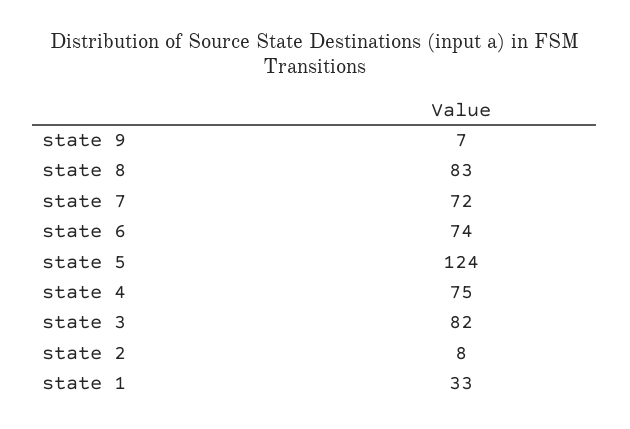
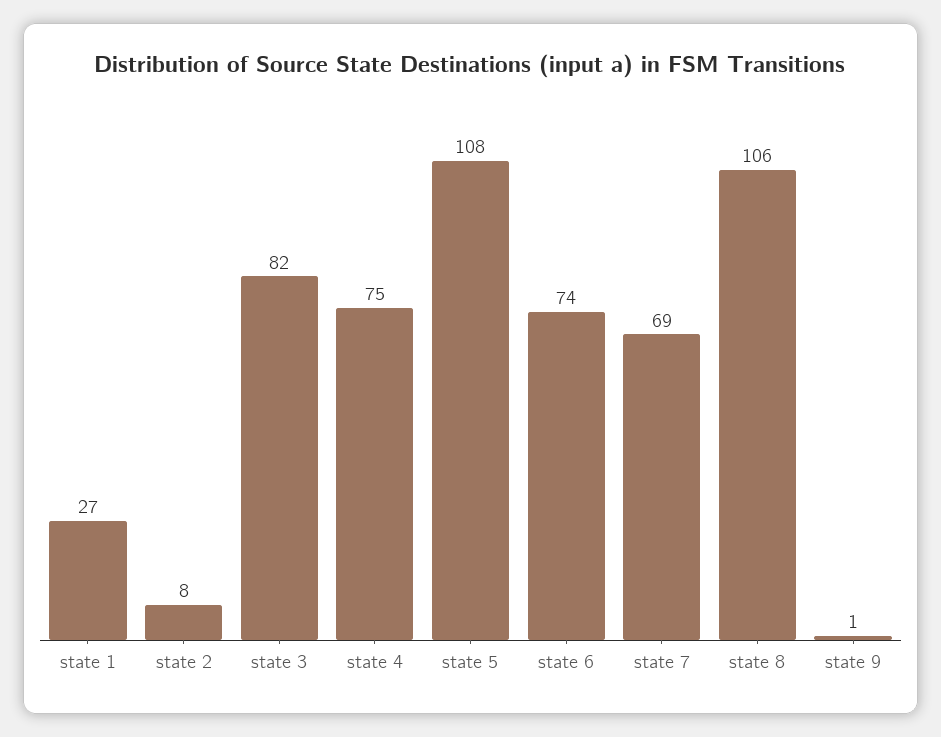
  {
-   "state 9": 7,
+   "state 9": 1,
-   "state 8": 83,
+   "state 8": 106,
-   "state 7": 72,
+   "state 7": 69,
    "state 6": 74,
-   "state 5": 124,
+   "state 5": 108,
    "state 4": 75,
    "state 3": 82,
    "state 2": 8,
-   "state 1": 33
+   "state 1": 27
  }

